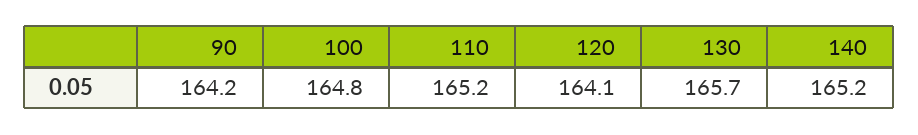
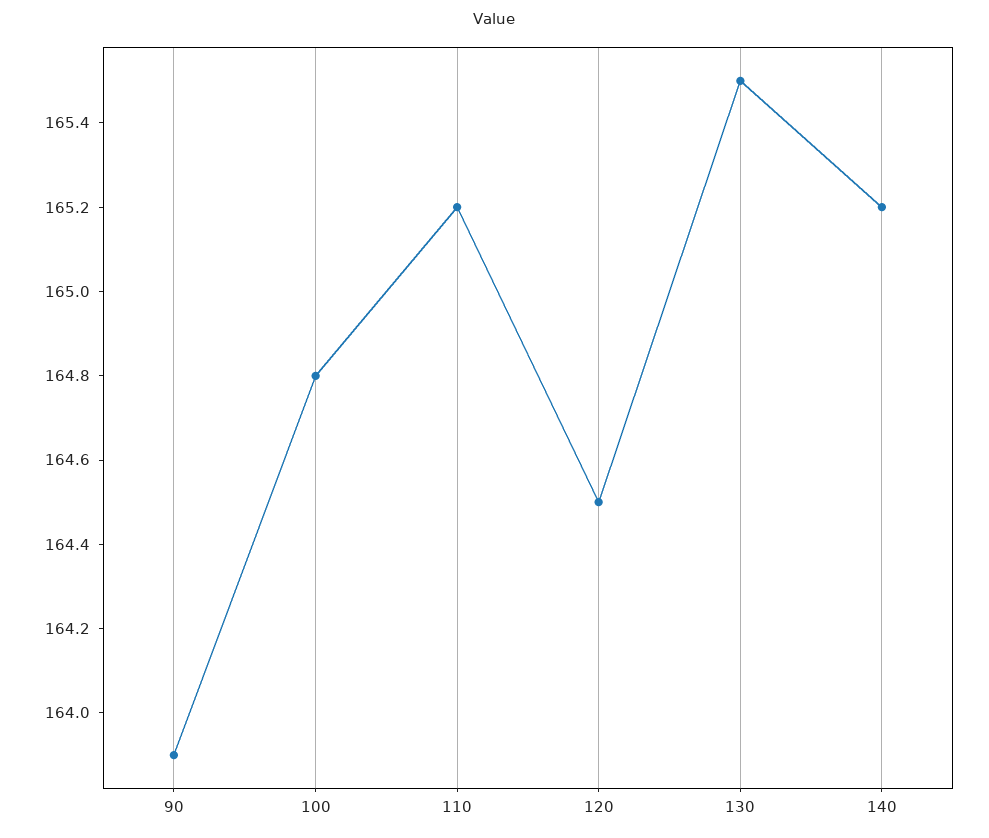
  {
-   "90": 164.2,
+   "90": 163.9,
    "100": 164.8,
    "110": 165.2,
-   "120": 164.1,
+   "120": 164.5,
-   "130": 165.7,
+   "130": 165.5,
    "140": 165.2
  }

